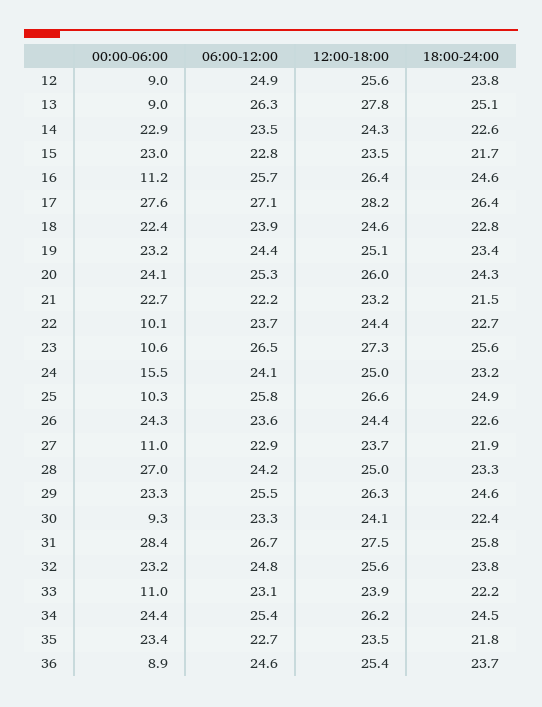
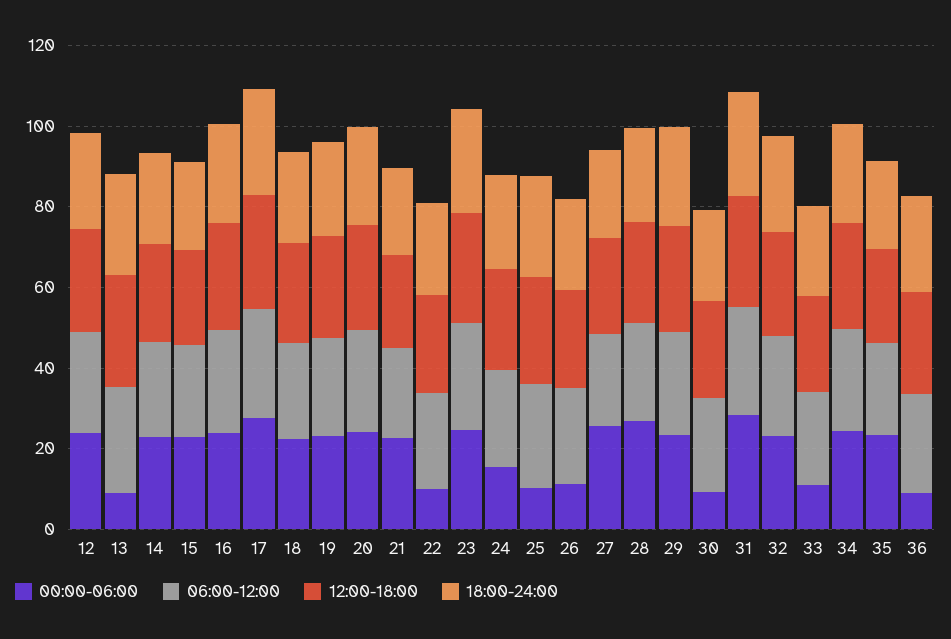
  {
    "00:00-06:00": {
-     "12": 9,
+     "12": 25,
      "13": 9,
      "14": 22.9,
      "15": 23,
-     "16": 11.2,
+     "16": 25,
      "17": 27.6,
      "18": 22.4,
      "19": 23.2,
      "20": 24.1,
      "21": 22.7,
      "22": 10.1,
-     "23": 10.6,
+     "23": 25,
      "24": 15.5,
      "25": 10.3,
-     "26": 24.3,
+     "26": 10,
-     "27": 11,
+     "27": 25,
      "28": 27,
      "29": 23.3,
      "30": 9.3,
      "31": 28.4,
      "32": 23.2,
      "33": 11,
      "34": 24.4,
      "35": 23.4,
      "36": 8.9
    },
    "06:00-12:00": {
      "12": 24.9,
      "13": 26.3,
      "14": 23.5,
      "15": 22.8,
      "16": 25.7,
      "17": 27.1,
      "18": 23.9,
      "19": 24.4,
      "20": 25.3,
      "21": 22.2,
      "22": 23.7,
      "23": 26.5,
      "24": 24.1,
      "25": 25.8,
      "26": 23.6,
      "27": 22.9,
      "28": 24.2,
      "29": 25.5,
      "30": 23.3,
      "31": 26.7,
      "32": 24.8,
      "33": 23.1,
      "34": 25.4,
      "35": 22.7,
      "36": 24.6
    },
    "12:00-18:00": {
      "12": 25.6,
      "13": 27.8,
      "14": 24.3,
      "15": 23.5,
      "16": 26.4,
      "17": 28.2,
      "18": 24.6,
      "19": 25.1,
      "20": 26,
      "21": 23.2,
      "22": 24.4,
      "23": 27.3,
      "24": 25,
      "25": 26.6,
      "26": 24.4,
      "27": 23.7,
      "28": 25,
      "29": 26.3,
      "30": 24.1,
      "31": 27.5,
      "32": 25.6,
      "33": 23.9,
      "34": 26.2,
      "35": 23.5,
      "36": 25.4
    },
    "18:00-24:00": {
      "12": 23.8,
      "13": 25.1,
      "14": 22.6,
      "15": 21.7,
      "16": 24.6,
      "17": 26.4,
      "18": 22.8,
      "19": 23.4,
      "20": 24.3,
      "21": 21.5,
      "22": 22.7,
      "23": 25.6,
      "24": 23.2,
      "25": 24.9,
      "26": 22.6,
      "27": 21.9,
      "28": 23.3,
      "29": 24.6,
      "30": 22.4,
      "31": 25.8,
      "32": 23.8,
      "33": 22.2,
      "34": 24.5,
      "35": 21.8,
      "36": 23.7
    }
  }

